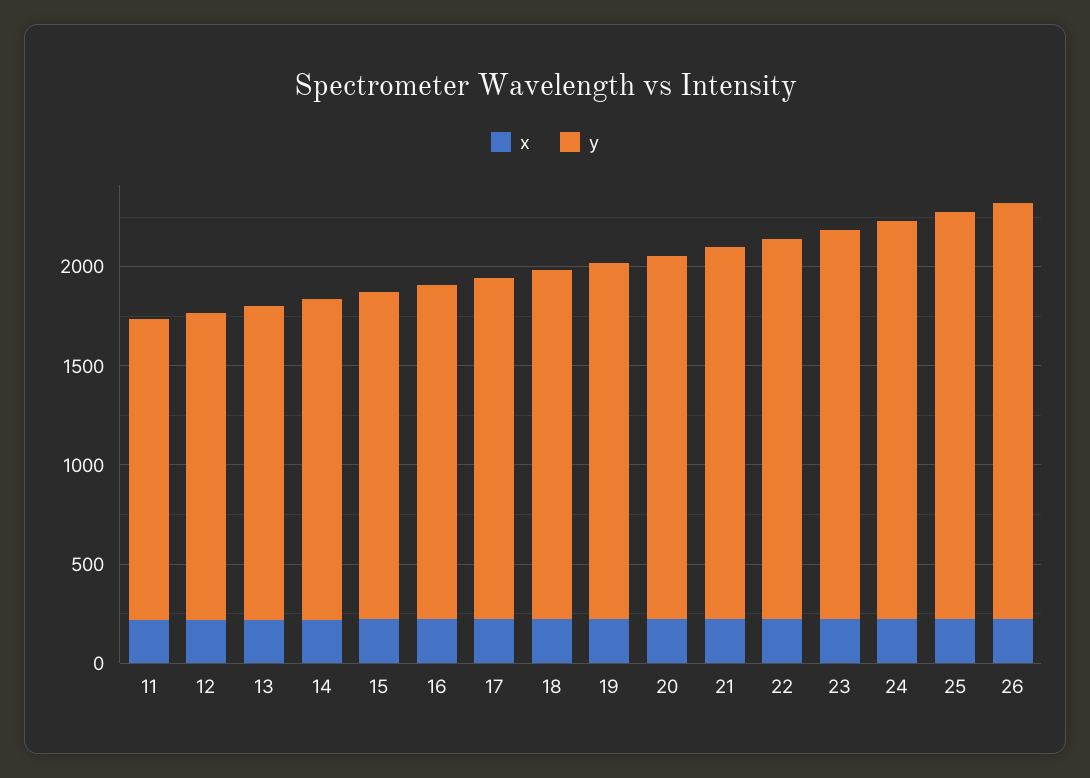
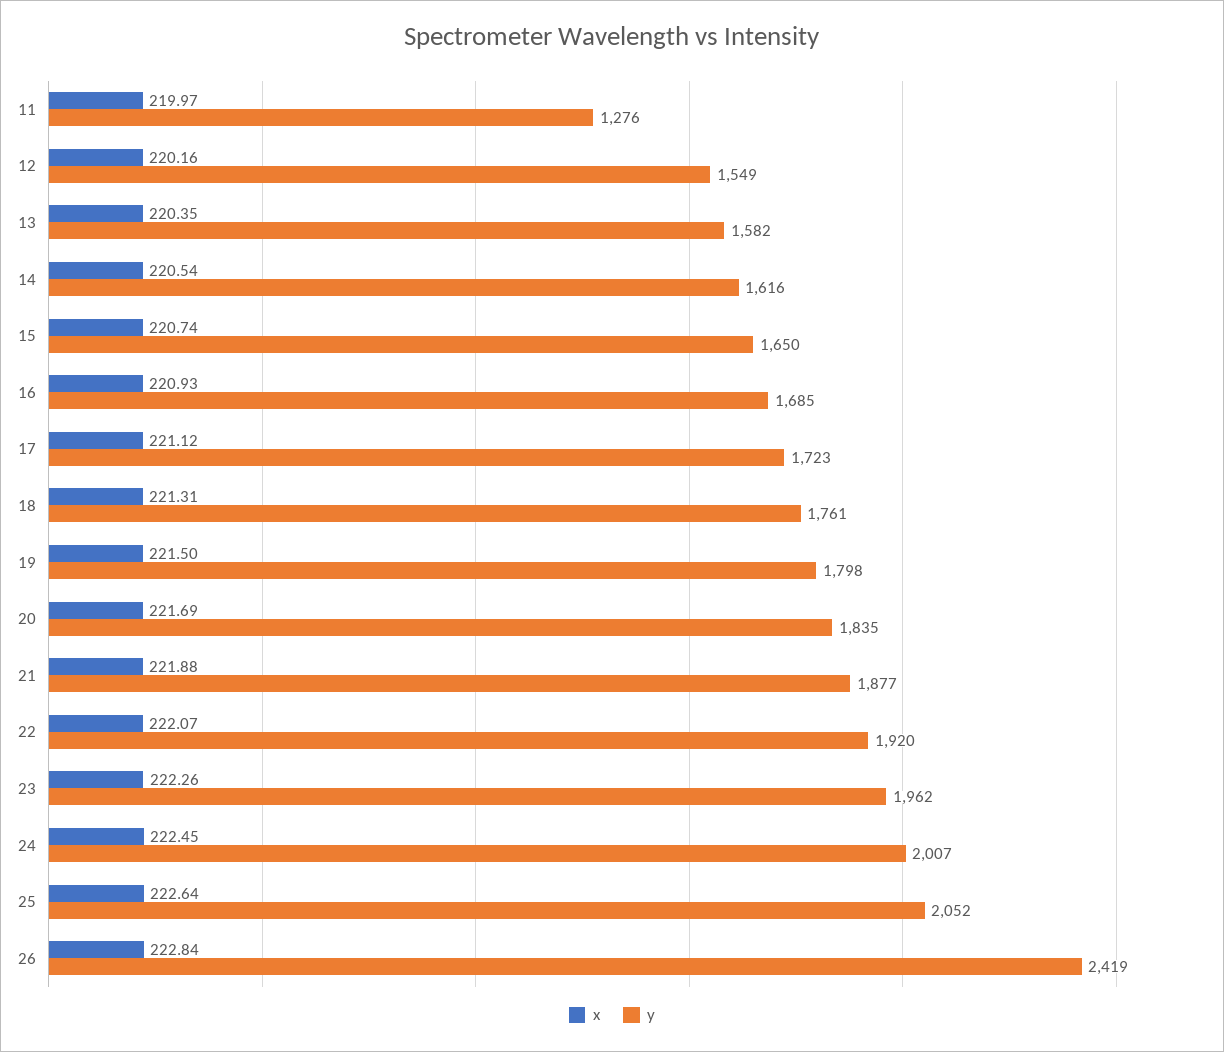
  {
    "x": {
      "11": 219.97,
      "12": 220.16,
      "13": 220.35,
      "14": 220.54,
      "15": 220.74,
      "16": 220.93,
      "17": 221.12,
      "18": 221.31,
      "19": 221.5,
      "20": 221.69,
      "21": 221.88,
      "22": 222.07,
      "23": 222.26,
      "24": 222.45,
      "25": 222.64,
      "26": 222.84
    },
    "y": {
-     "11": 1500,
+     "11": 1276,
      "12": 1549,
      "13": 1582,
      "14": 1616,
      "15": 1650,
      "16": 1685,
      "17": 1723,
      "18": 1761,
      "19": 1798,
      "20": 1835,
      "21": 1877,
      "22": 1920,
      "23": 1962,
      "24": 2007,
      "25": 2052,
-     "26": 2100
+     "26": 2419
    }
  }

